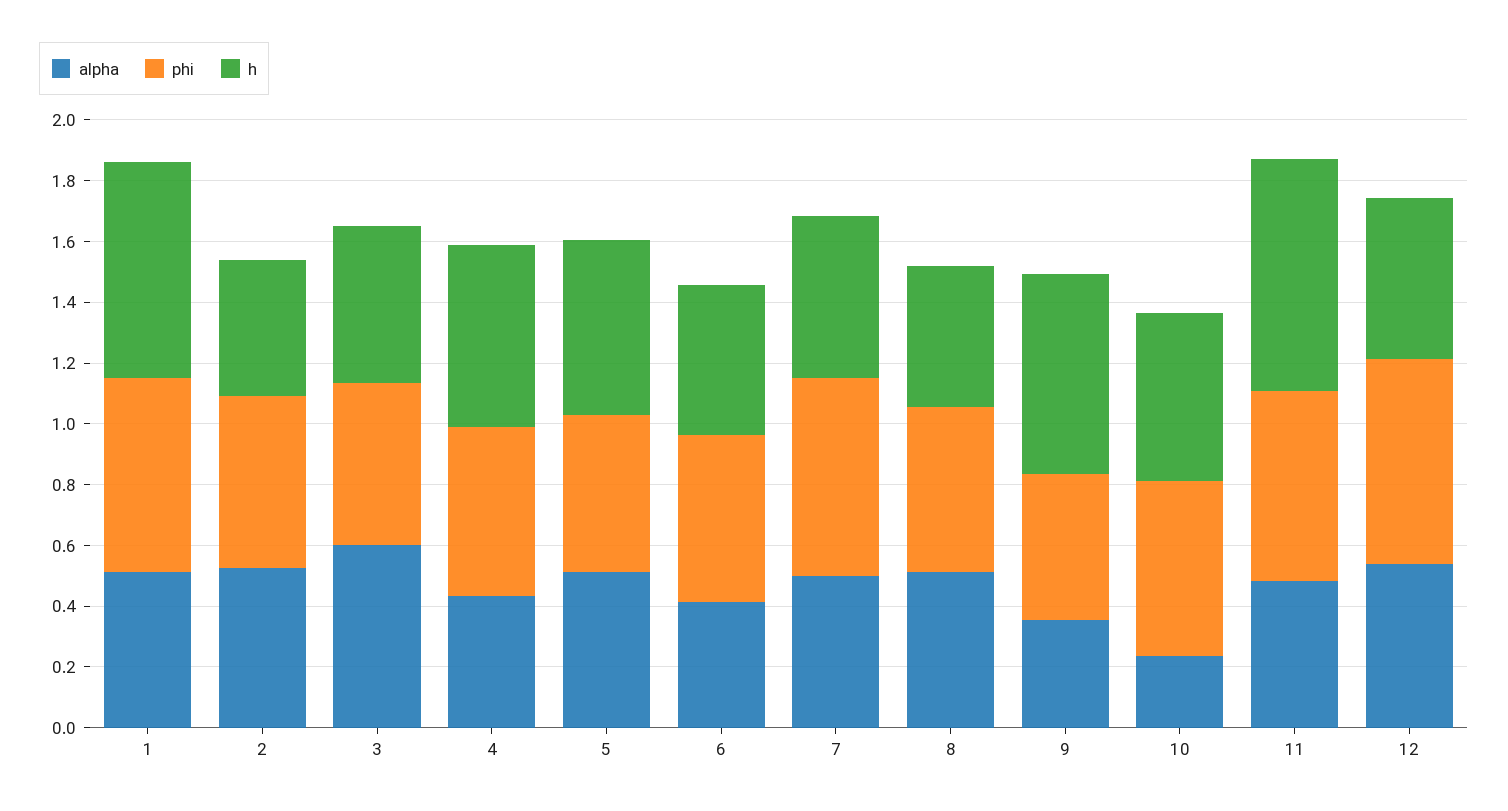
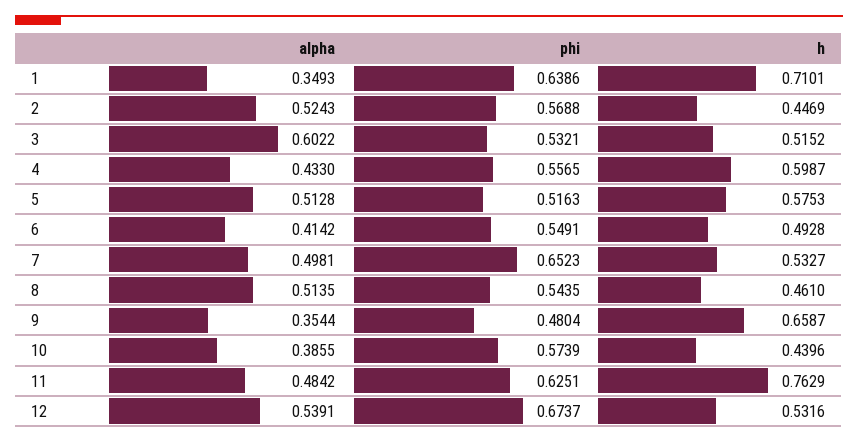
  {
    "alpha": {
-     "1": 0.5,
+     "1": 0.3493,
      "2": 0.5243,
      "3": 0.6022,
      "4": 0.433,
      "5": 0.5128,
      "6": 0.4142,
      "7": 0.4981,
      "8": 0.5135,
      "9": 0.3544,
-     "10": 0.25,
+     "10": 0.3855,
      "11": 0.4842,
      "12": 0.5391
    },
    "phi": {
      "1": 0.6386,
      "2": 0.5688,
      "3": 0.5321,
      "4": 0.5565,
      "5": 0.5163,
      "6": 0.5491,
      "7": 0.6523,
      "8": 0.5435,
      "9": 0.4804,
      "10": 0.5739,
      "11": 0.6251,
      "12": 0.6737
    },
    "h": {
      "1": 0.7101,
      "2": 0.4469,
      "3": 0.5152,
      "4": 0.5987,
      "5": 0.5753,
      "6": 0.4928,
      "7": 0.5327,
      "8": 0.461,
      "9": 0.6587,
-     "10": 0.55,
+     "10": 0.4396,
      "11": 0.7629,
      "12": 0.5316
    }
  }

